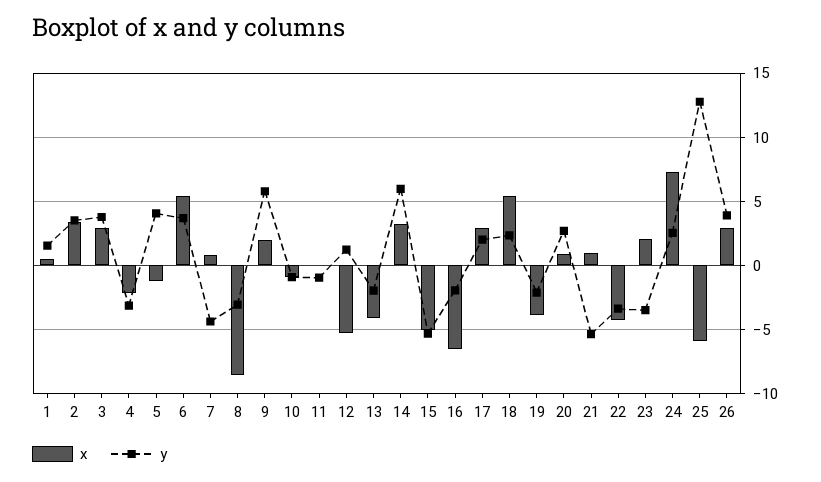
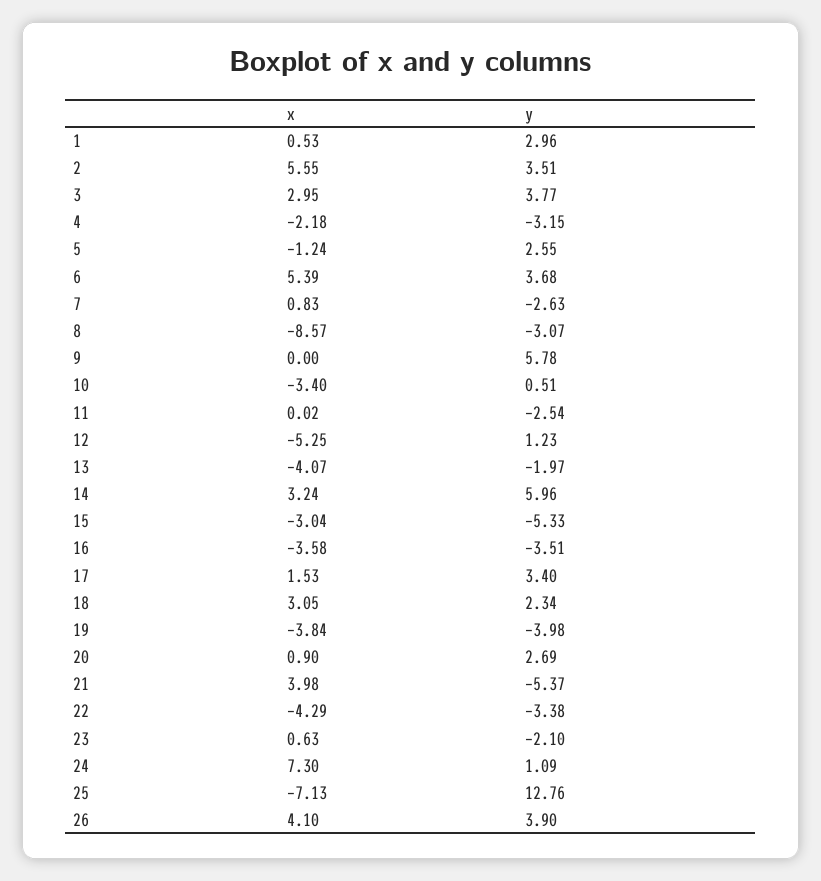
  {
    "x": {
      "1": 0.53,
-     "2": 3.5,
+     "2": 5.55,
      "3": 2.95,
      "4": -2.18,
      "5": -1.24,
      "6": 5.39,
      "7": 0.83,
      "8": -8.57,
-     "9": 2,
+     "9": 0,
-     "10": -1,
+     "10": -3.4,
      "11": 0.02,
      "12": -5.25,
      "13": -4.07,
      "14": 3.24,
-     "15": -5,
+     "15": -3.04,
-     "16": -6.5,
+     "16": -3.58,
-     "17": 3,
+     "17": 1.53,
-     "18": 5.5,
+     "18": 3.05,
      "19": -3.84,
      "20": 0.9,
-     "21": 1,
+     "21": 3.98,
      "22": -4.29,
-     "23": 2,
+     "23": 0.63,
      "24": 7.3,
-     "25": -6,
+     "25": -7.13,
-     "26": 3
+     "26": 4.1
    },
    "y": {
-     "1": 1.5,
+     "1": 2.96,
      "2": 3.51,
      "3": 3.77,
      "4": -3.15,
-     "5": 4,
+     "5": 2.55,
      "6": 3.68,
-     "7": -4.5,
+     "7": -2.63,
      "8": -3.07,
      "9": 5.78,
-     "10": -1,
+     "10": 0.51,
-     "11": -1,
+     "11": -2.54,
      "12": 1.23,
      "13": -1.97,
      "14": 5.96,
      "15": -5.33,
-     "16": -2,
+     "16": -3.51,
-     "17": 2,
+     "17": 3.4,
      "18": 2.34,
-     "19": -2,
+     "19": -3.98,
      "20": 2.69,
      "21": -5.37,
      "22": -3.38,
-     "23": -3.5,
+     "23": -2.1,
-     "24": 2.5,
+     "24": 1.09,
      "25": 12.76,
      "26": 3.9
    }
  }

